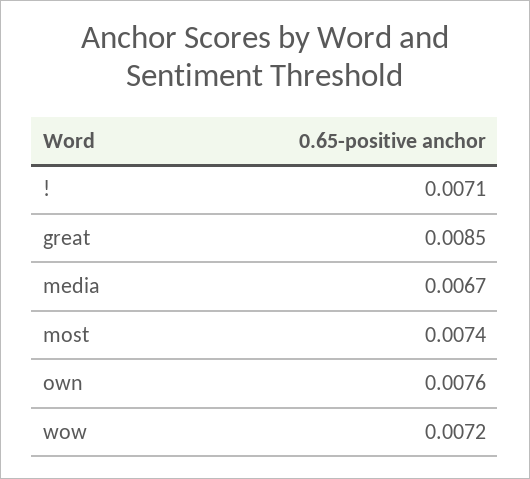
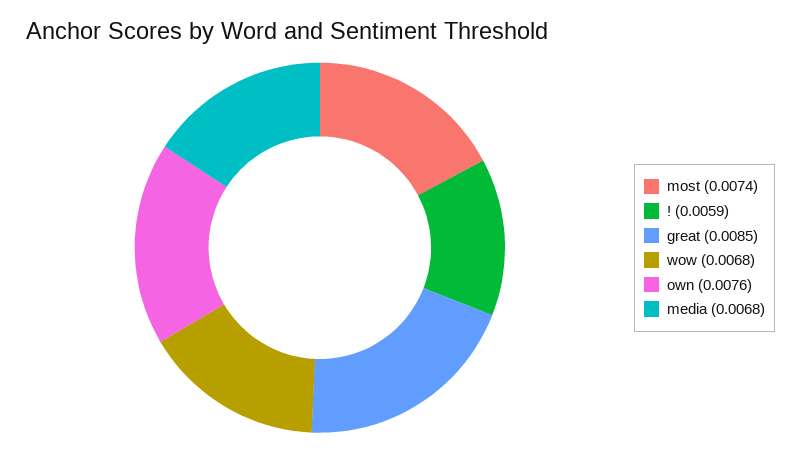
  {
-   "!": 0.0071,
+   "!": 0.0059,
    "great": 0.0085,
-   "media": 0.0067,
+   "media": 0.0068,
    "most": 0.0074,
    "own": 0.0076,
-   "wow": 0.0072
+   "wow": 0.0068
  }

